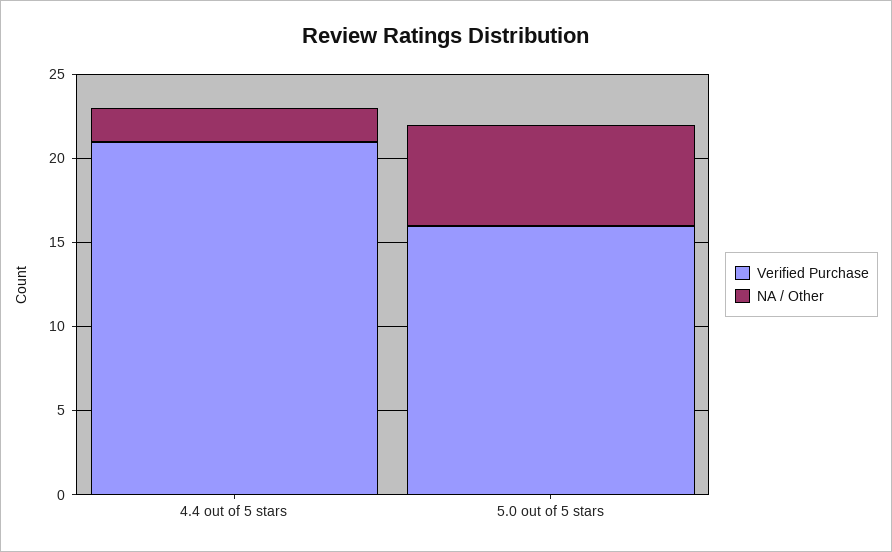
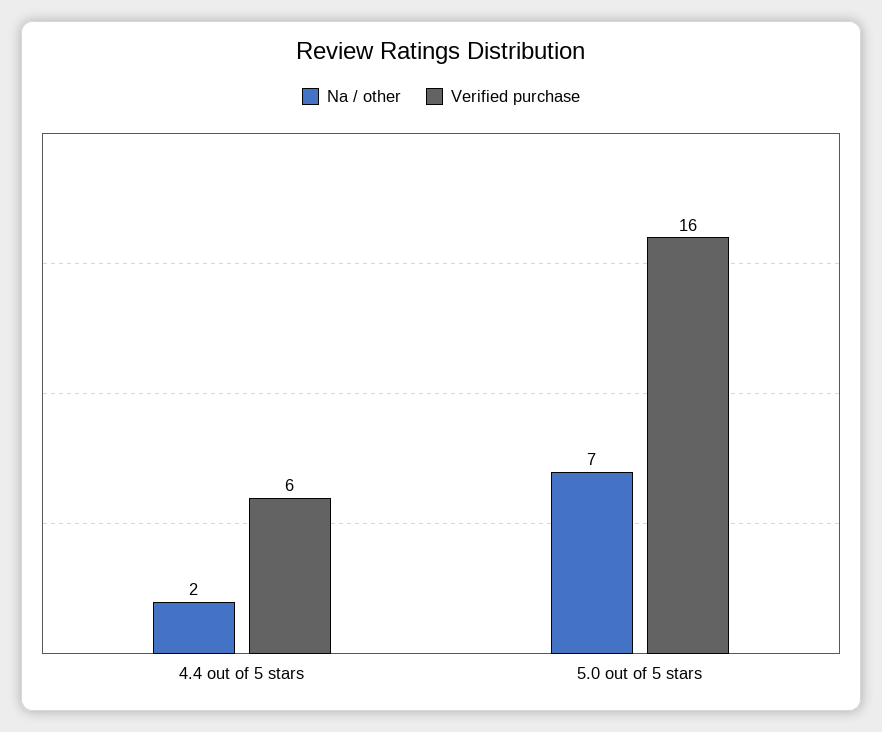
  {
    "Verified Purchase": {
-     "4.4 out of 5 stars": 21,
+     "4.4 out of 5 stars": 6,
      "5.0 out of 5 stars": 16
    },
    "NA / Other": {
      "4.4 out of 5 stars": 2,
-     "5.0 out of 5 stars": 6
+     "5.0 out of 5 stars": 7
    }
  }

